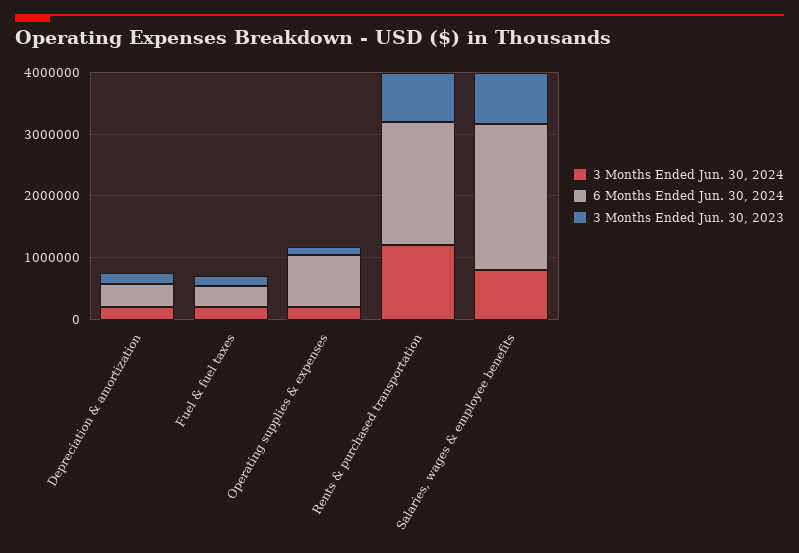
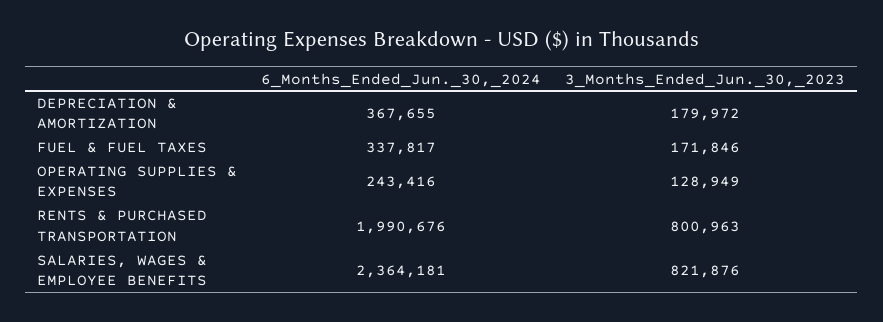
  {
-   "3 Months Ended Jun. 30, 2024": {
-     "Depreciation & amortization": 200000,
-     "Fuel & fuel taxes": 200000,
-     "Operating supplies & expenses": 200000,
-     "Rents & purchased transportation": 1200000,
-     "Salaries, wages & employee benefits": 800000
-   },
    "6 Months Ended Jun. 30, 2024": {
      "Depreciation & amortization": 367655,
      "Fuel & fuel taxes": 337817,
-     "Operating supplies & expenses": 800000,
+     "Operating supplies & expenses": 243416,
      "Rents & purchased transportation": 1990676,
      "Salaries, wages & employee benefits": 2364181
    },
    "3 Months Ended Jun. 30, 2023": {
      "Depreciation & amortization": 179972,
      "Fuel & fuel taxes": 171846,
      "Operating supplies & expenses": 128949,
      "Rents & purchased transportation": 800963,
      "Salaries, wages & employee benefits": 821876
    }
  }

